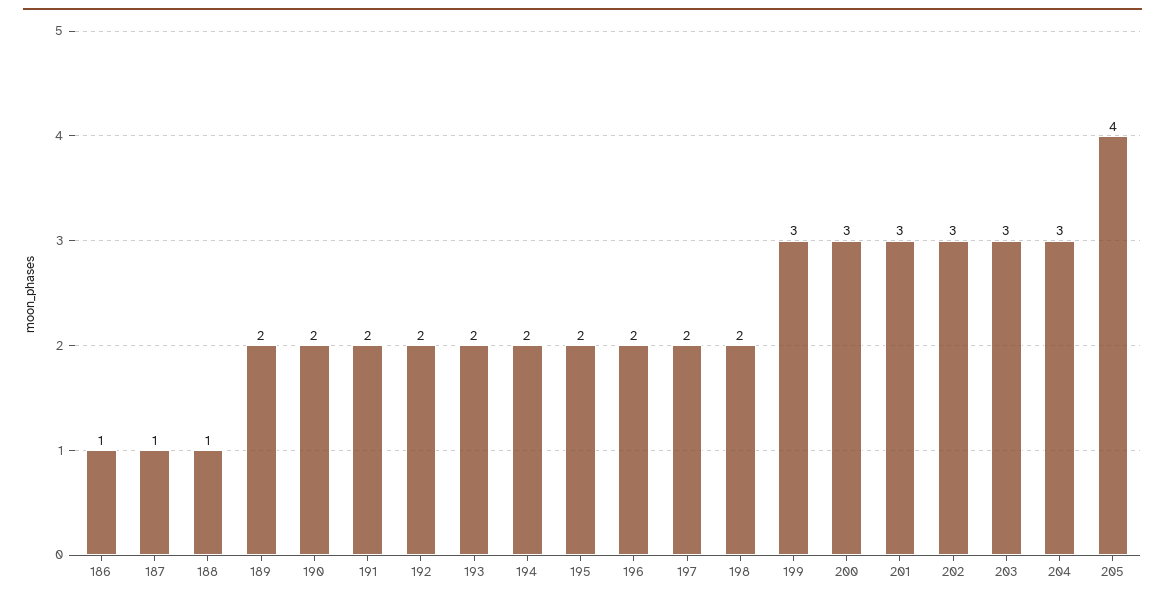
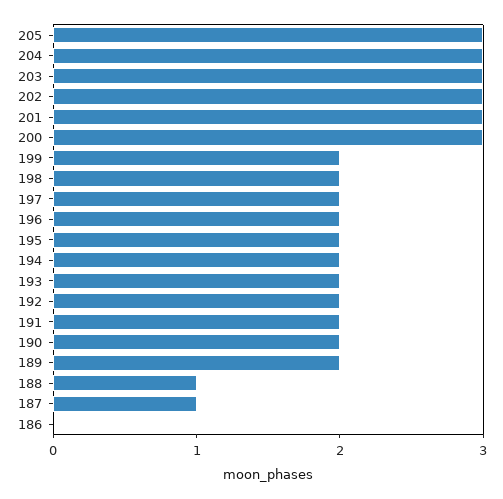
  {
-   "186": 1,
+   "186": 0,
    "187": 1,
    "188": 1,
    "189": 2,
    "190": 2,
    "191": 2,
    "192": 2,
    "193": 2,
    "194": 2,
    "195": 2,
    "196": 2,
    "197": 2,
    "198": 2,
-   "199": 3,
+   "199": 2,
    "200": 3,
    "201": 3,
    "202": 3,
    "203": 3,
    "204": 3,
-   "205": 4
+   "205": 3
  }

